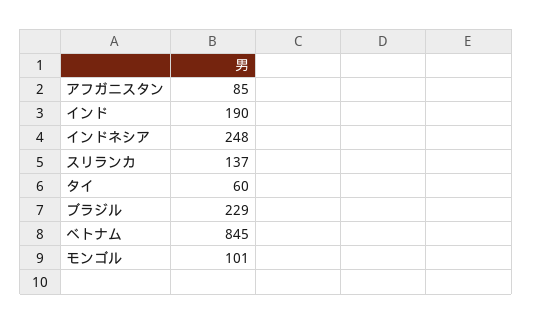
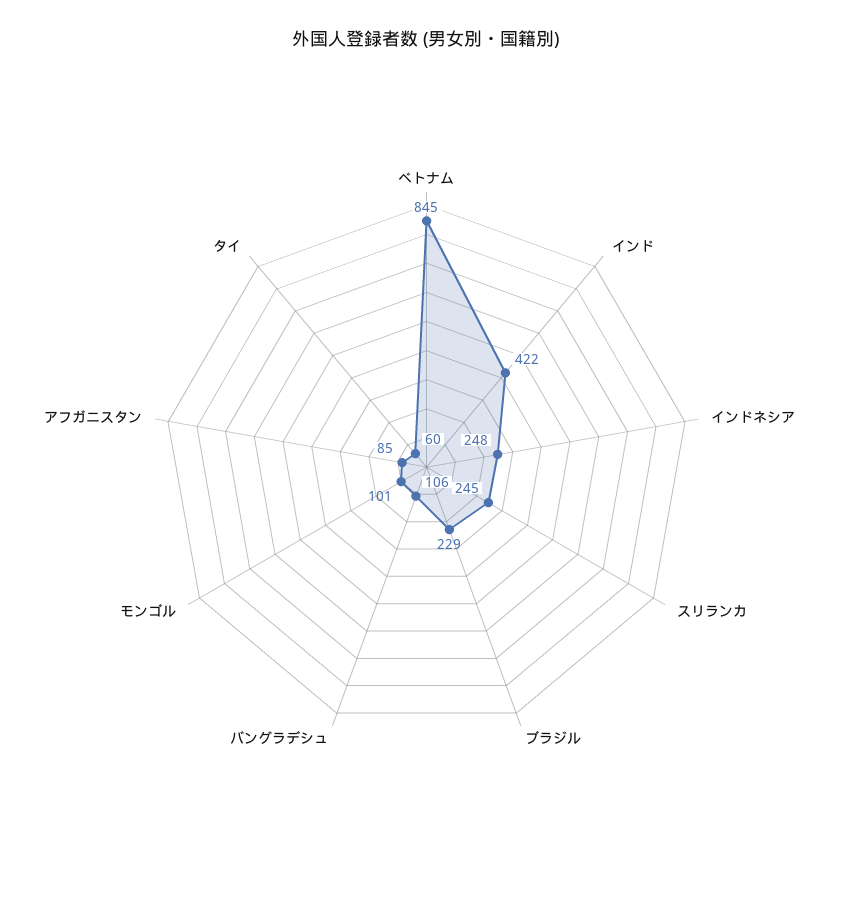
  {
    "アフガニスタン": 85,
-   "インド": 190,
+   "インド": 422,
    "インドネシア": 248,
-   "スリランカ": 137,
+   "スリランカ": 245,
    "タイ": 60,
    "ブラジル": 229,
    "ベトナム": 845,
-   "モンゴル": 101
+   "モンゴル": 101,
+   "バングラデシュ": 106
  }

